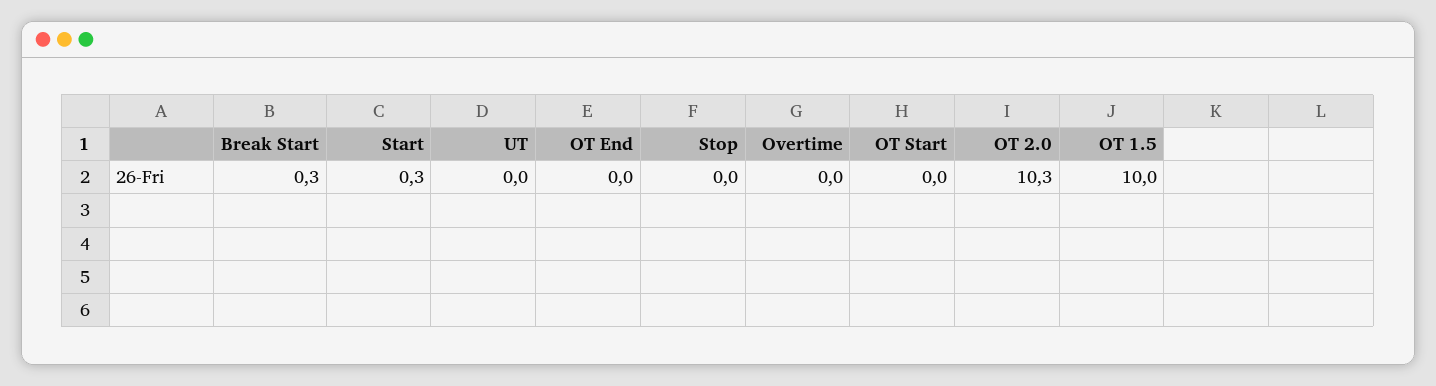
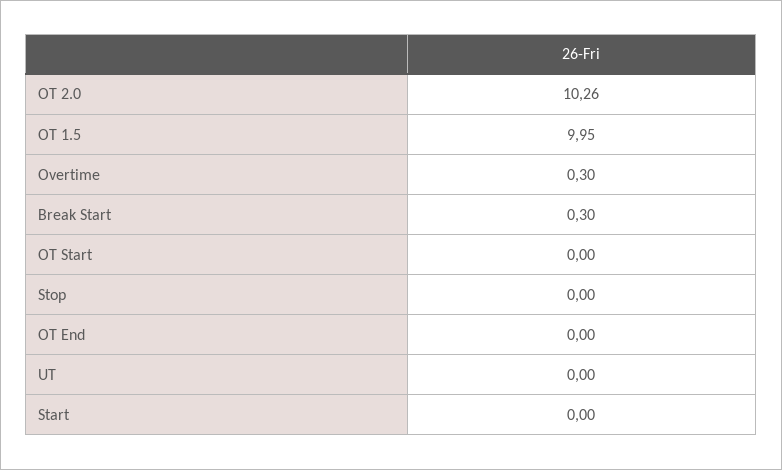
  {
    "Break Start": 0.3,
-   "Start": 0.3,
+   "Start": 0,
    "UT": 0,
    "OT End": 0,
    "Stop": 0,
-   "Overtime": 0,
+   "Overtime": 0.3,
    "OT Start": 0,
    "OT 2.0": 10.26,
    "OT 1.5": 9.95
  }

